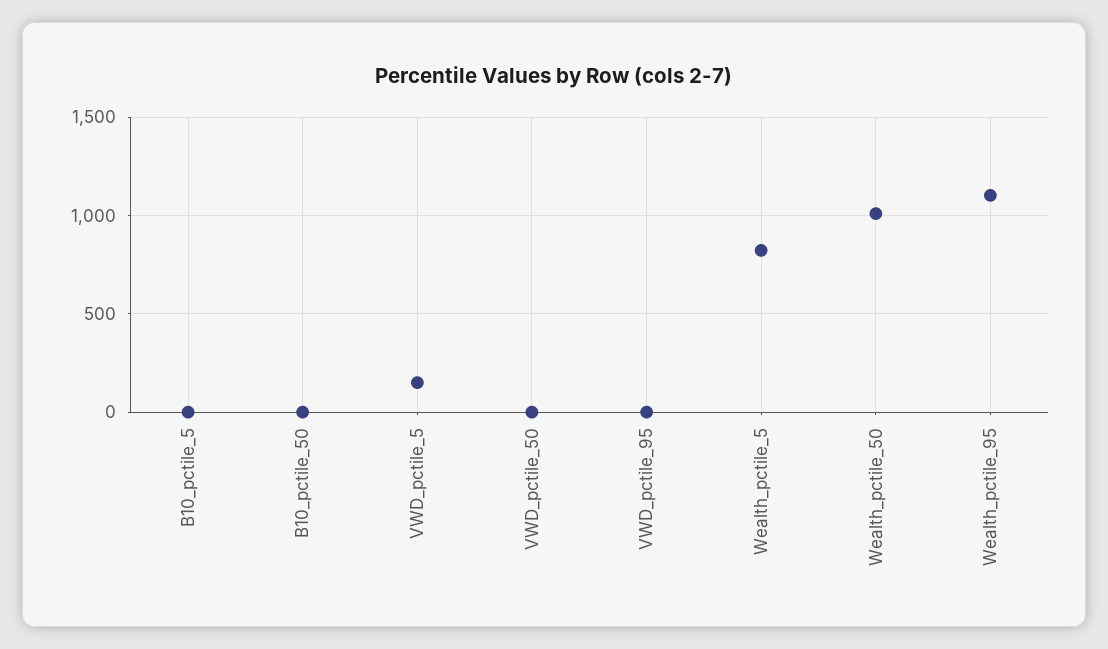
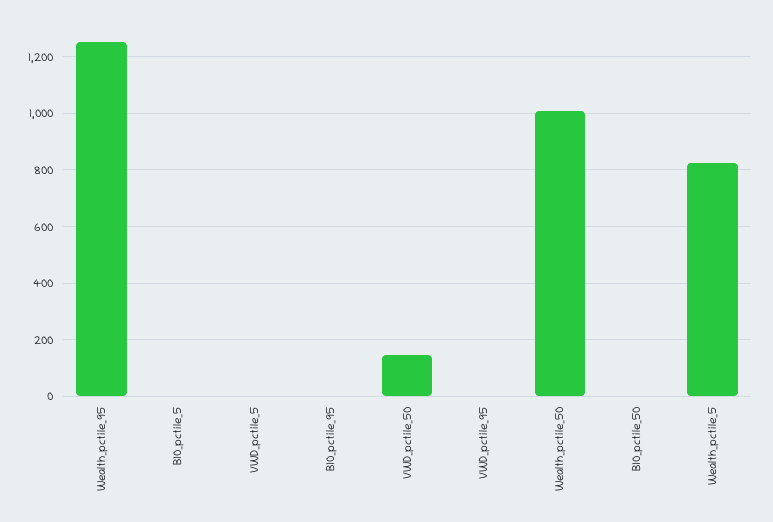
  {
    "B10_pctile_5": 0,
    "B10_pctile_50": 0,
-   "VWD_pctile_5": 150,
+   "VWD_pctile_5": 0,
-   "VWD_pctile_50": 0,
+   "VWD_pctile_50": 150,
    "VWD_pctile_95": 0,
    "Wealth_pctile_5": 825,
    "Wealth_pctile_50": 1000,
-   "Wealth_pctile_95": 1100
+   "Wealth_pctile_95": 1250,
+   "B10_pctile_95": 0
  }

